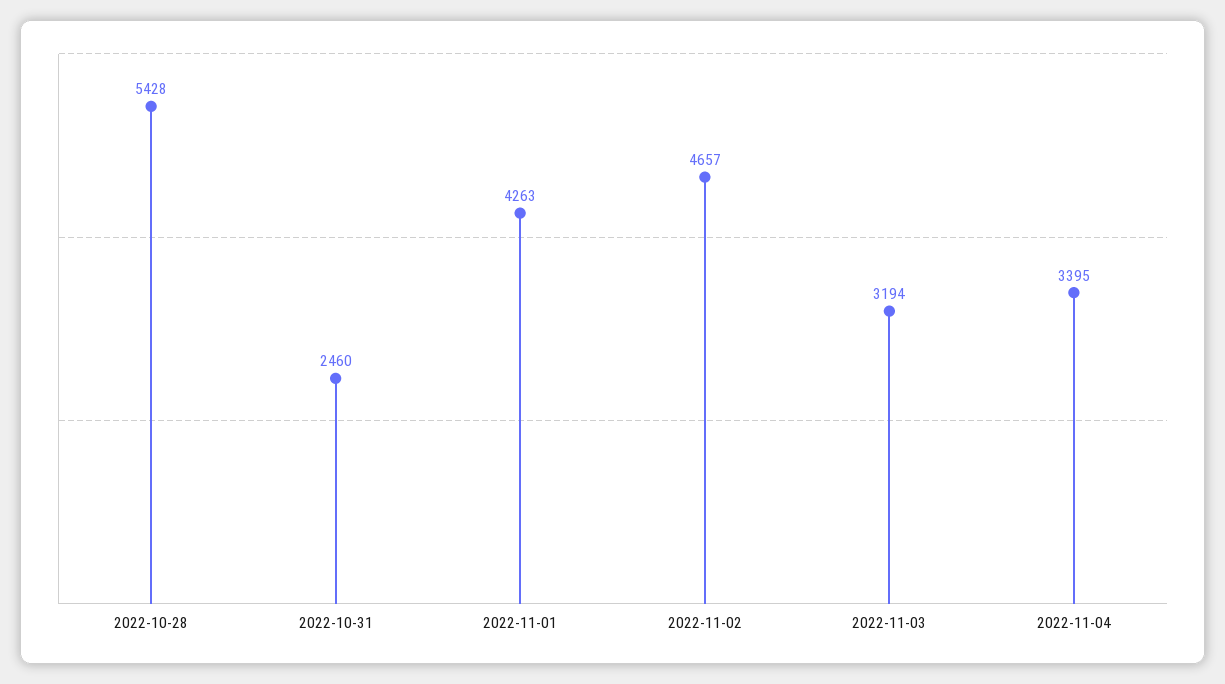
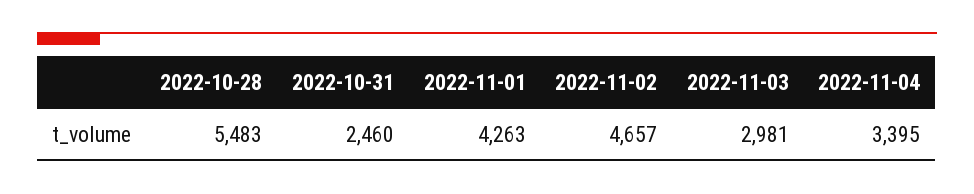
  {
-   "2022-10-28": 5428,
+   "2022-10-28": 5483,
    "2022-10-31": 2460,
    "2022-11-01": 4263,
    "2022-11-02": 4657,
-   "2022-11-03": 3194,
+   "2022-11-03": 2981,
    "2022-11-04": 3395
  }

